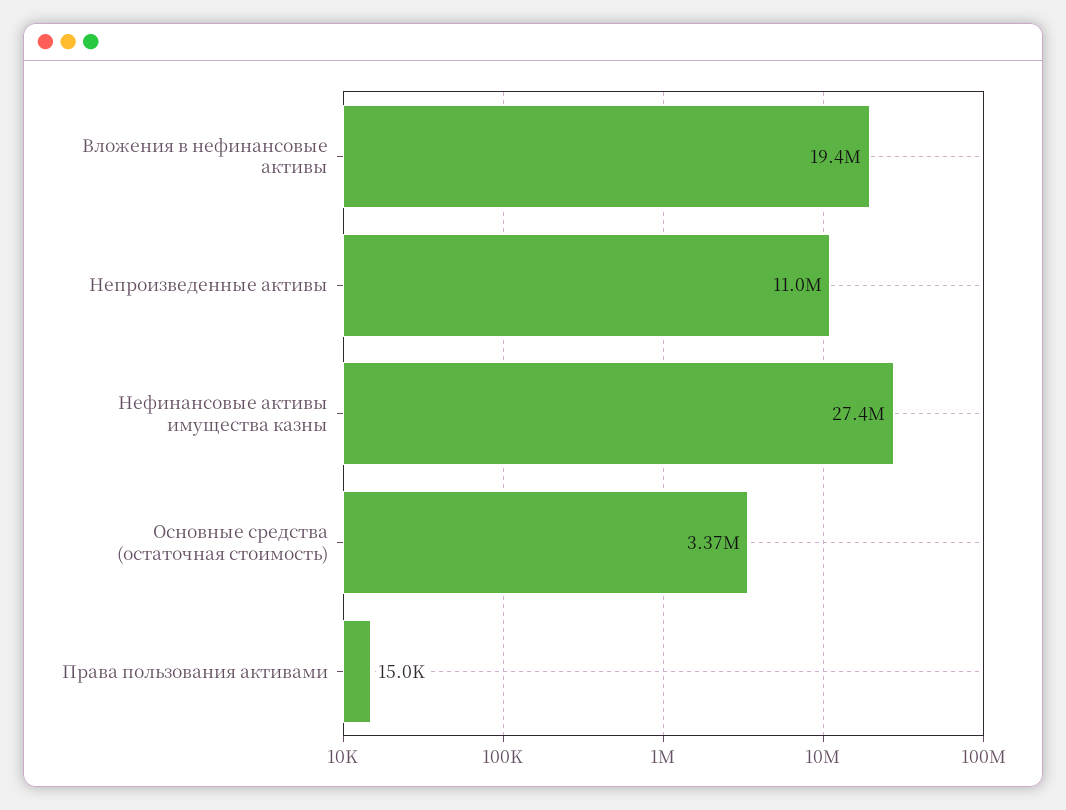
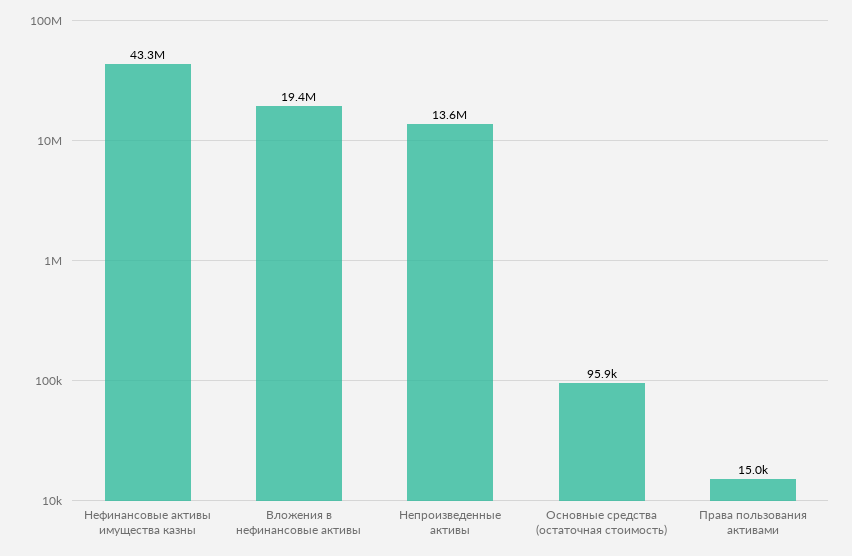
  {
    "Вложения в нефинансовые активы": 19400000,
-   "Непроизведенные активы": 11000000,
+   "Непроизведенные активы": 13600000,
-   "Нефинансовые активы имущества казны": 27400000,
+   "Нефинансовые активы имущества казны": 43300000,
-   "Основные средства (остаточная стоимость)": 3370000,
+   "Основные средства (остаточная стоимость)": 95900,
    "Права пользования активами": 15000
  }

